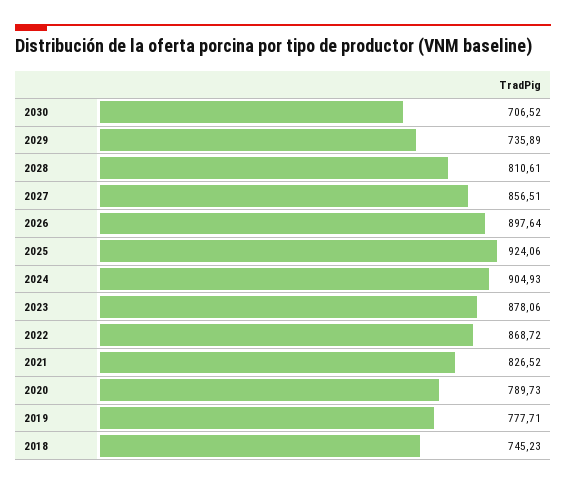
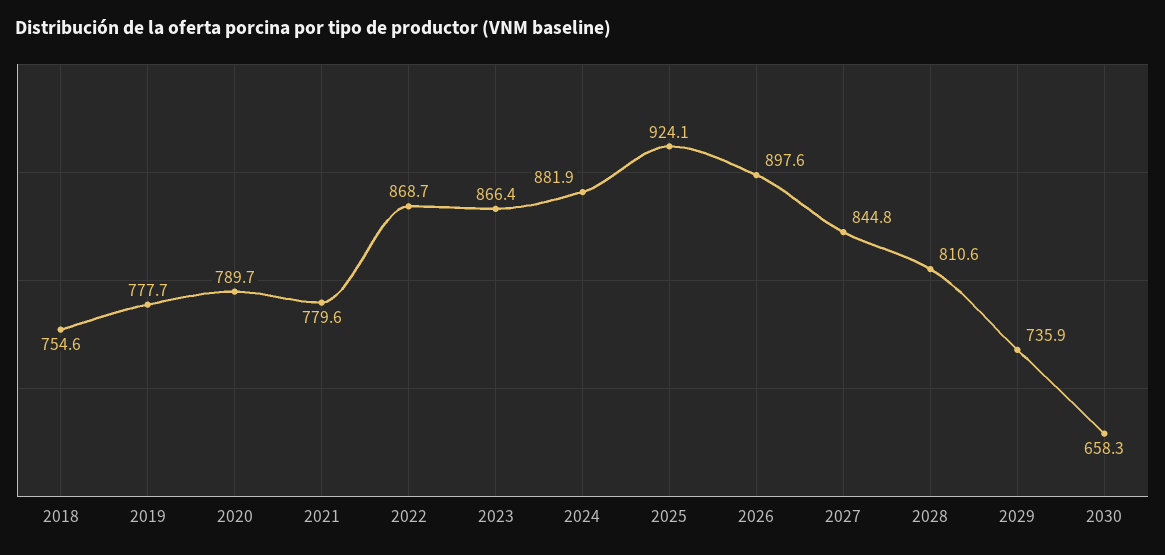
  {
-   "2030": 706.52,
+   "2030": 658.3,
    "2029": 735.89,
    "2028": 810.61,
-   "2027": 856.51,
+   "2027": 844.8,
    "2026": 897.64,
    "2025": 924.06,
-   "2024": 904.93,
+   "2024": 881.9,
-   "2023": 878.06,
+   "2023": 866.4,
    "2022": 868.72,
-   "2021": 826.52,
+   "2021": 779.6,
    "2020": 789.73,
    "2019": 777.71,
-   "2018": 745.23
+   "2018": 754.6
  }

